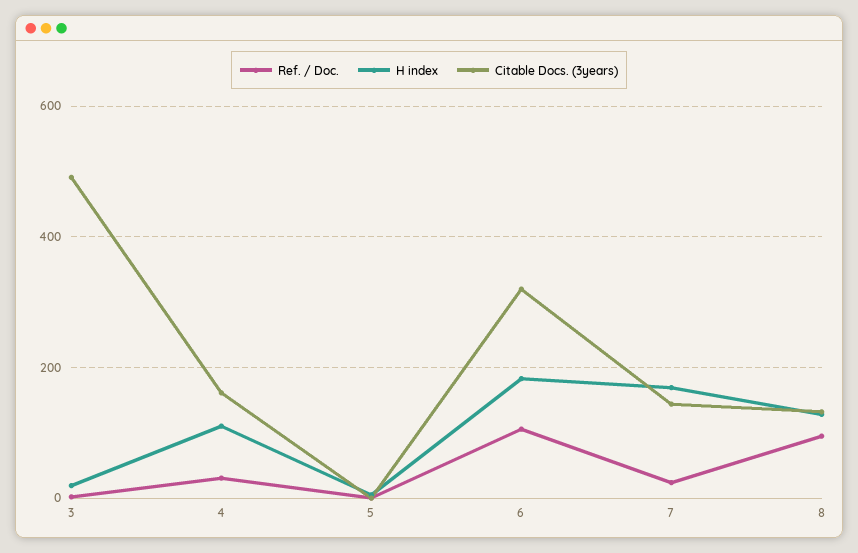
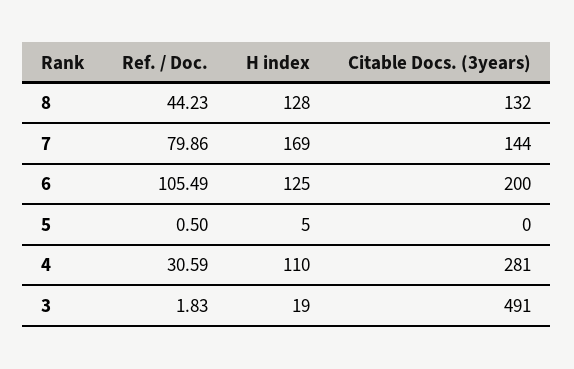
  {
    "Ref. / Doc.": {
      "3": 1.83,
      "4": 30.59,
      "5": 0.5,
      "6": 105.49,
-     "7": 20,
+     "7": 79.86,
-     "8": 100
+     "8": 44.23
    },
    "H index": {
      "3": 19,
      "4": 110,
      "5": 5,
-     "6": 180,
+     "6": 125,
      "7": 169,
      "8": 128
    },
    "Citable Docs. (3years)": {
      "3": 491,
-     "4": 160,
+     "4": 281,
      "5": 0,
-     "6": 320,
+     "6": 200,
      "7": 144,
      "8": 132
    }
  }

